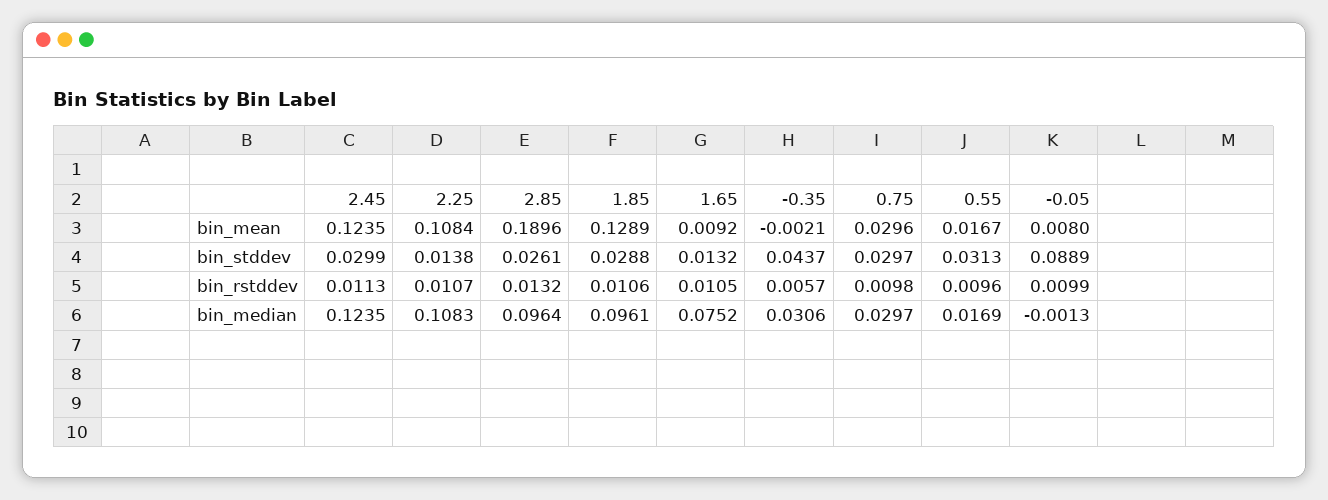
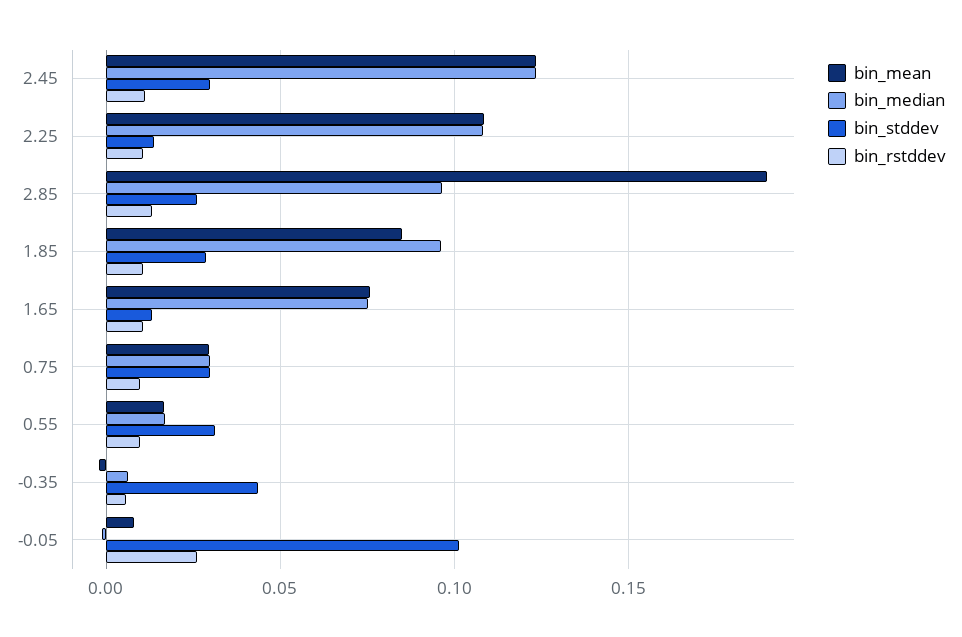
  {
    "bin_mean": {
      "2.45": 0.1235,
      "2.25": 0.1084,
      "2.85": 0.1896,
-     "1.85": 0.1289,
+     "1.85": 0.085,
-     "1.65": 0.0092,
+     "1.65": 0.075,
      "-0.35": -0.0021,
      "0.75": 0.0296,
      "0.55": 0.0167,
      "-0.05": 0.008
    },
    "bin_stddev": {
      "2.45": 0.0299,
      "2.25": 0.0138,
      "2.85": 0.0261,
      "1.85": 0.0288,
      "1.65": 0.0132,
      "-0.35": 0.0437,
      "0.75": 0.0297,
      "0.55": 0.0313,
-     "-0.05": 0.0889
+     "-0.05": 0.1
    },
    "bin_rstddev": {
      "2.45": 0.0113,
      "2.25": 0.0107,
      "2.85": 0.0132,
      "1.85": 0.0106,
      "1.65": 0.0105,
      "-0.35": 0.0057,
      "0.75": 0.0098,
      "0.55": 0.0096,
-     "-0.05": 0.0099
+     "-0.05": 0.025
    },
    "bin_median": {
      "2.45": 0.1235,
      "2.25": 0.1083,
      "2.85": 0.0964,
      "1.85": 0.0961,
      "1.65": 0.0752,
-     "-0.35": 0.0306,
+     "-0.35": 0.005,
      "0.75": 0.0297,
      "0.55": 0.0169,
      "-0.05": -0.0013
    }
  }

